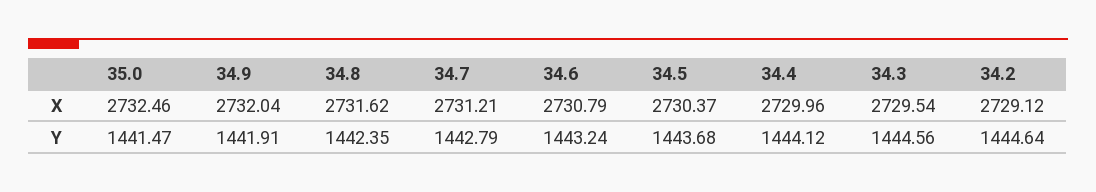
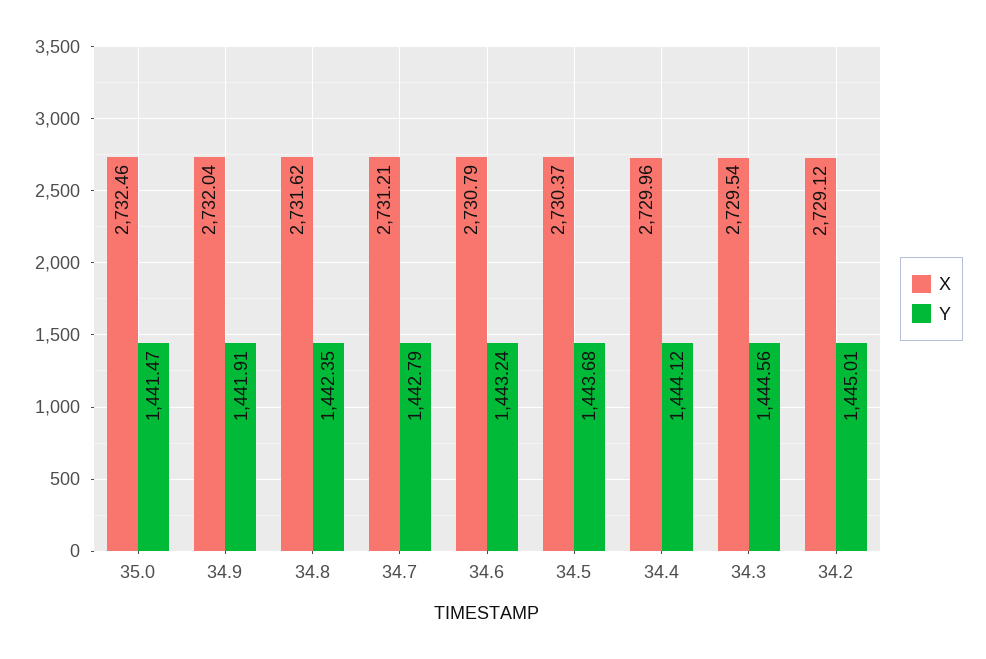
  {
    "X": {
      "35.0": 2732.46,
      "34.9": 2732.04,
      "34.8": 2731.62,
      "34.7": 2731.21,
      "34.6": 2730.79,
      "34.5": 2730.37,
      "34.4": 2729.96,
      "34.3": 2729.54,
      "34.2": 2729.12
    },
    "Y": {
      "35.0": 1441.47,
      "34.9": 1441.91,
      "34.8": 1442.35,
      "34.7": 1442.79,
      "34.6": 1443.24,
      "34.5": 1443.68,
      "34.4": 1444.12,
      "34.3": 1444.56,
-     "34.2": 1444.64
+     "34.2": 1445.01
    }
  }

